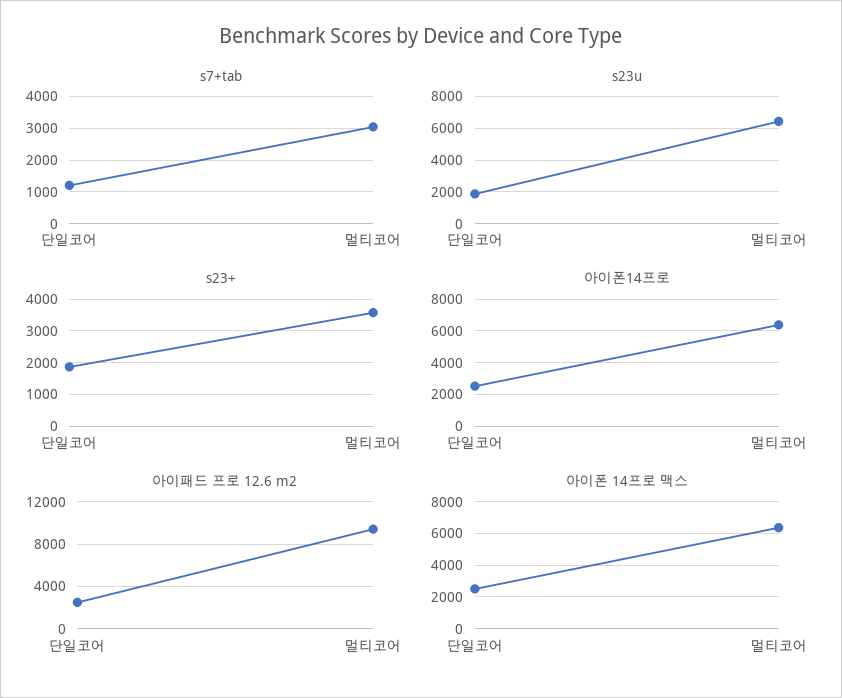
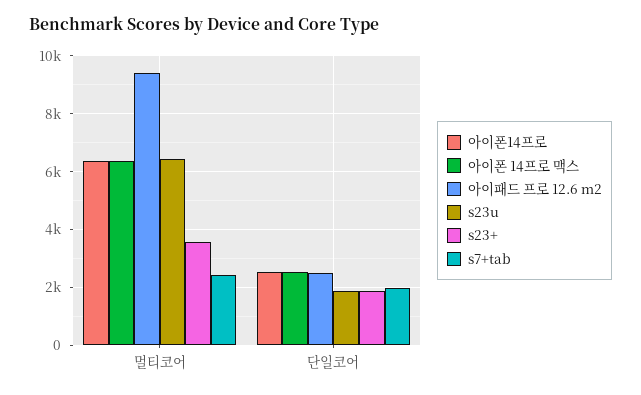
  {
    "s7+tab": {
-     "단일코어": 1200,
+     "단일코어": 2000,
-     "멀티코어": 3000
+     "멀티코어": 2500
    },
    "s23u": {
      "단일코어": 2000,
      "멀티코어": 6500
    },
    "s23+": {
      "단일코어": 1800,
      "멀티코어": 3600
    },
    "아이폰14프로": {
      "단일코어": 2500,
      "멀티코어": 6500
    },
    "아이패드 프로 12.6 m2": {
      "단일코어": 2500,
      "멀티코어": 9500
    },
    "아이폰 14프로 맥스": {
      "단일코어": 2500,
      "멀티코어": 6250
    }
  }

